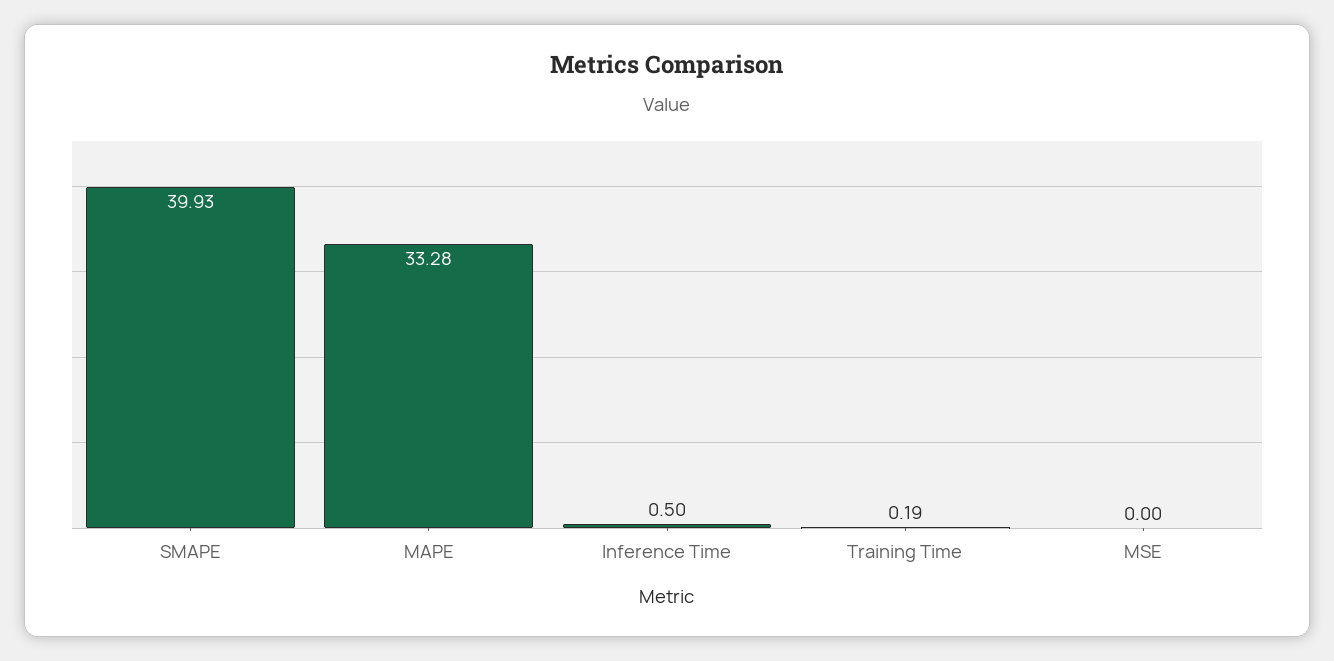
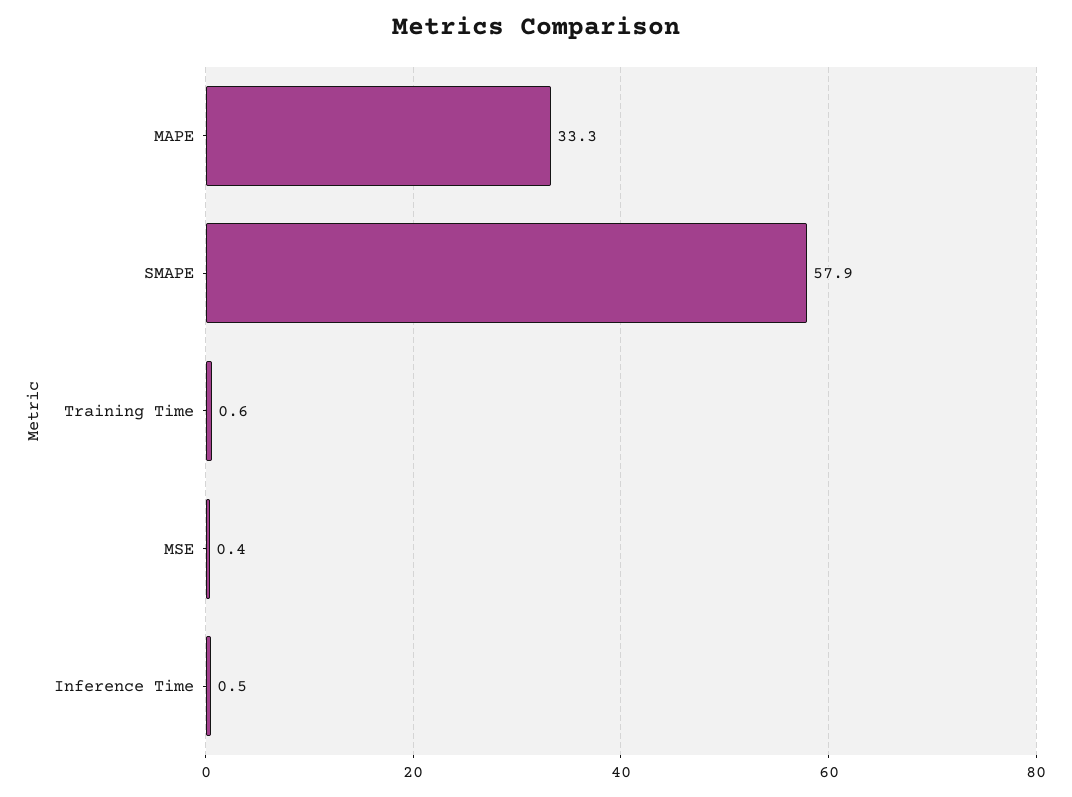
  {
-   "SMAPE": 39.93,
+   "SMAPE": 57.9,
    "MAPE": 33.28,
    "Inference Time": 0.5,
-   "Training Time": 0.19,
+   "Training Time": 0.6,
-   "MSE": 0
+   "MSE": 0.4
  }

